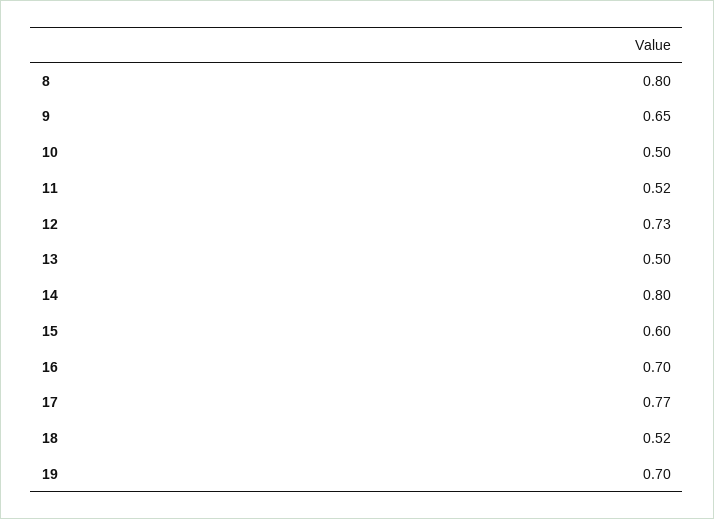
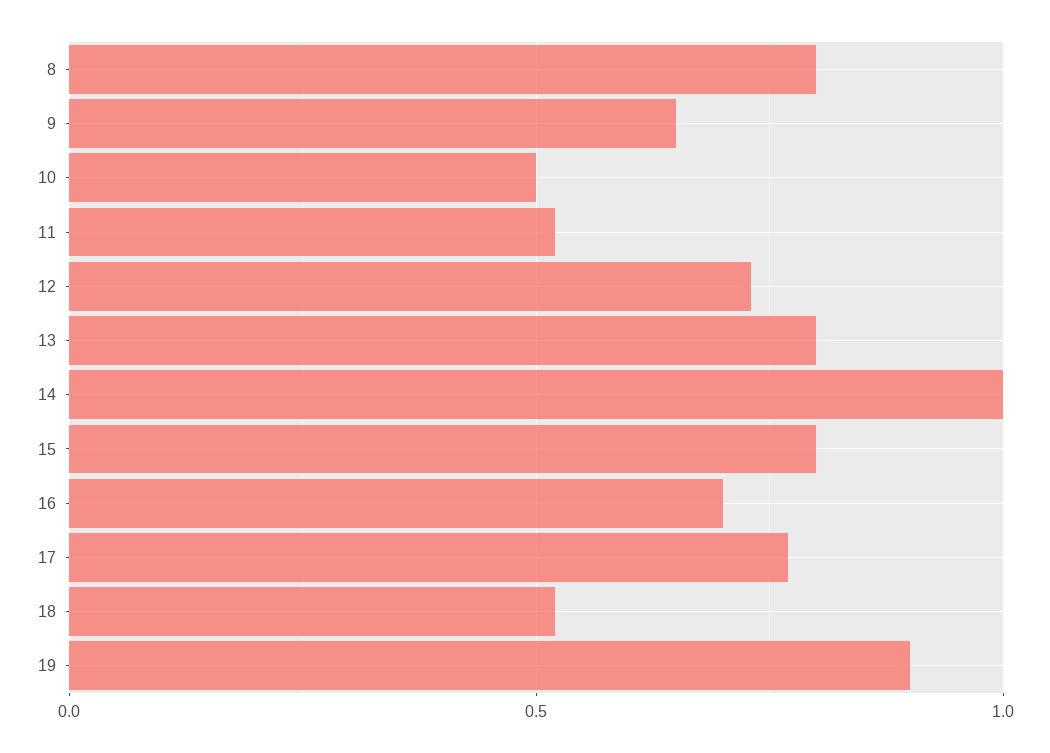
  {
    "8": 0.8,
    "9": 0.65,
    "10": 0.5,
    "11": 0.52,
    "12": 0.73,
-   "13": 0.5,
+   "13": 0.8,
-   "14": 0.8,
+   "14": 1,
-   "15": 0.6,
+   "15": 0.8,
    "16": 0.7,
    "17": 0.77,
    "18": 0.52,
-   "19": 0.7
+   "19": 0.9
  }

